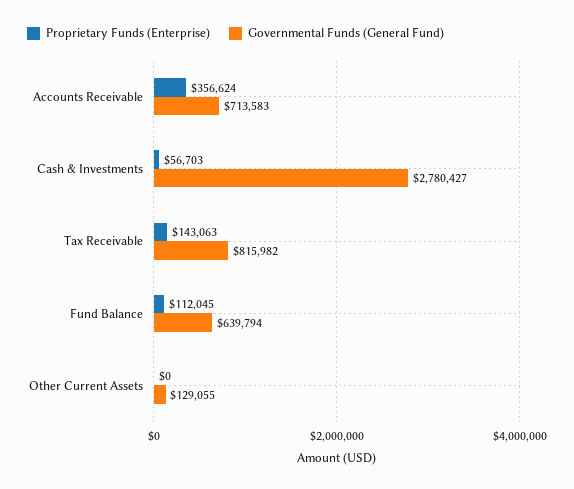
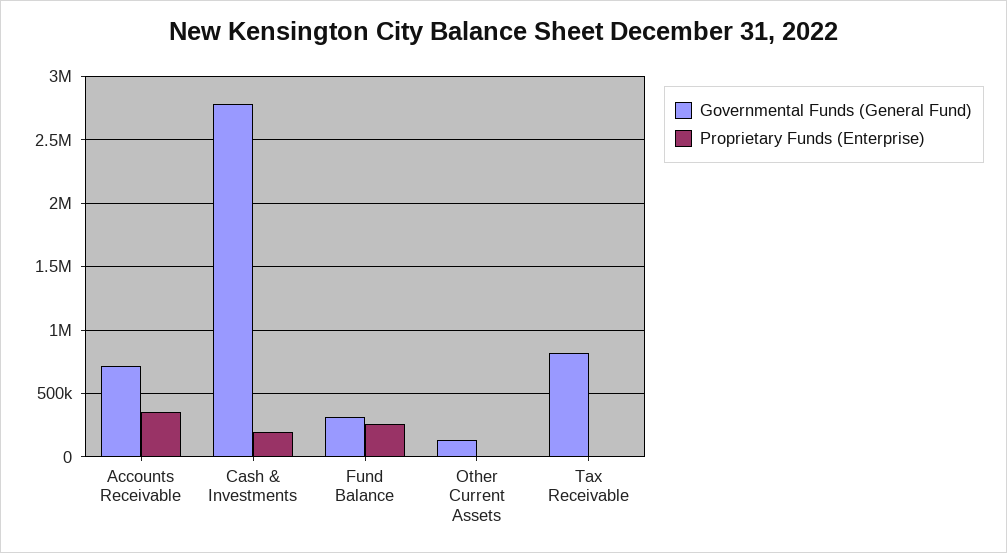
  {
    "Proprietary Funds (Enterprise)": {
      "Accounts Receivable": 356624,
-     "Cash & Investments": 56703,
+     "Cash & Investments": 200000,
-     "Tax Receivable": 143063,
+     "Tax Receivable": 0,
-     "Fund Balance": 112045,
+     "Fund Balance": 250000,
      "Other Current Assets": 0
    },
    "Governmental Funds (General Fund)": {
      "Accounts Receivable": 713583,
      "Cash & Investments": 2780427,
      "Tax Receivable": 815982,
-     "Fund Balance": 639794,
+     "Fund Balance": 300000,
      "Other Current Assets": 129055
    }
  }

